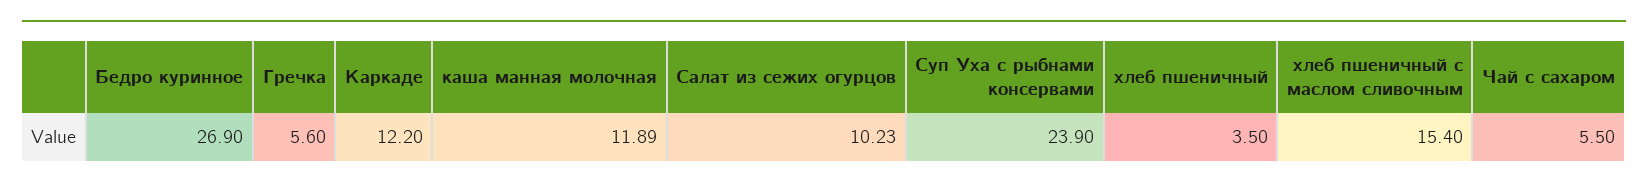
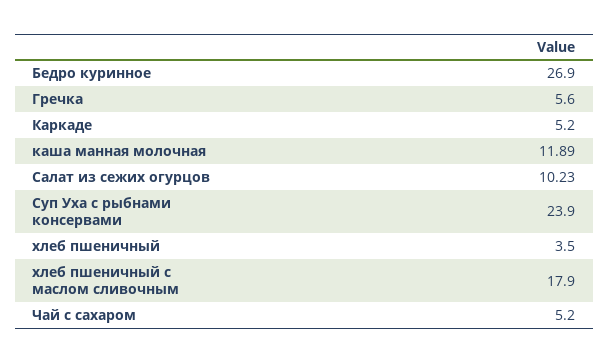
  {
    "Бедро куринное": 26.9,
    "Гречка": 5.6,
-   "Каркаде": 12.2,
+   "Каркаде": 5.2,
    "каша манная молочная": 11.89,
    "Салат из сежих огурцов": 10.23,
    "Суп Уха с рыбнами консервами": 23.9,
    "хлеб пшеничный": 3.5,
-   "хлеб пшеничный с маслом сливочным": 15.4,
+   "хлеб пшеничный с маслом сливочным": 17.9,
-   "Чай с сахаром": 5.5
+   "Чай с сахаром": 5.2
  }

